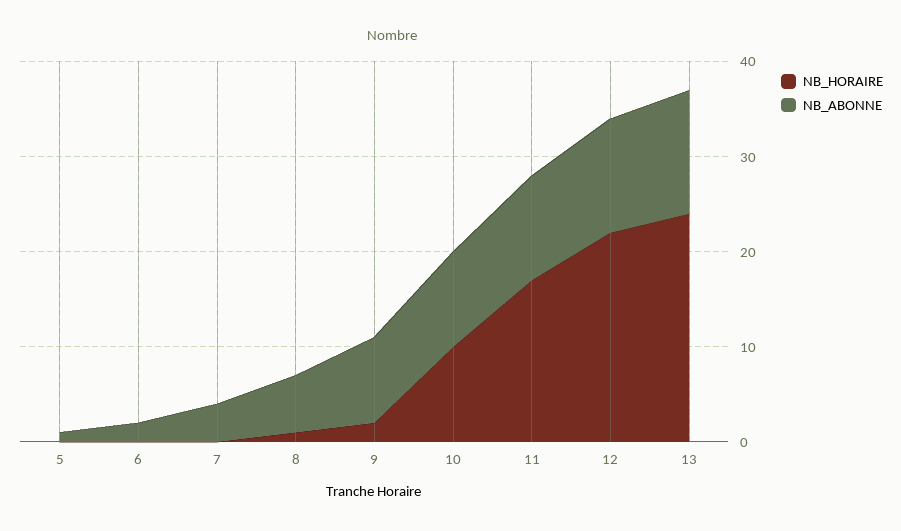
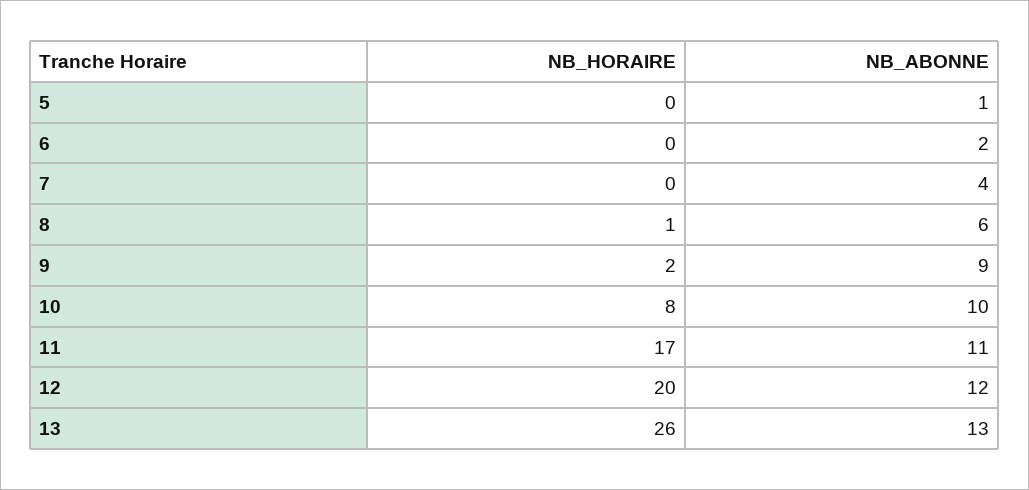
  {
    "NB_HORAIRE": {
      "5": 0,
      "6": 0,
      "7": 0,
      "8": 1,
      "9": 2,
-     "10": 10,
+     "10": 8,
      "11": 17,
-     "12": 22,
+     "12": 20,
-     "13": 24
+     "13": 26
    },
    "NB_ABONNE": {
      "5": 1,
      "6": 2,
      "7": 4,
      "8": 6,
      "9": 9,
      "10": 10,
      "11": 11,
      "12": 12,
      "13": 13
    }
  }

